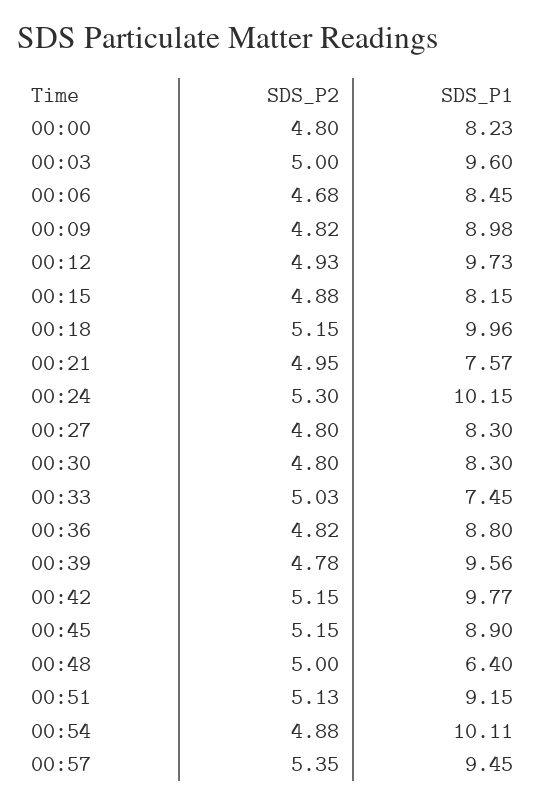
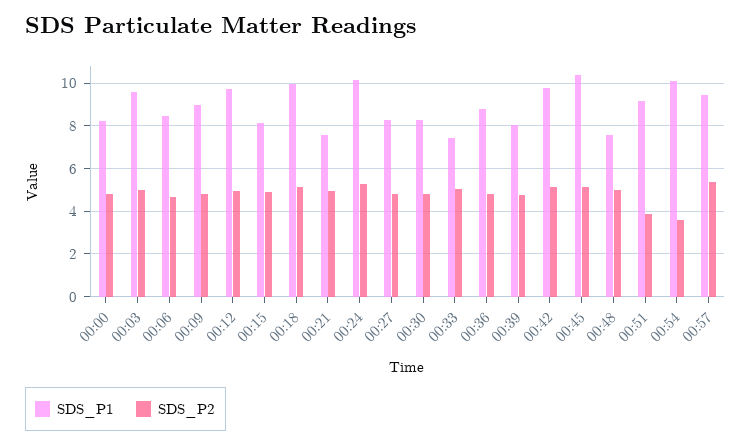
  {
    "SDS_P2": {
      "00:00": 4.8,
      "00:03": 5,
      "00:06": 4.68,
      "00:09": 4.82,
      "00:12": 4.93,
      "00:15": 4.88,
      "00:18": 5.15,
      "00:21": 4.95,
      "00:24": 5.3,
      "00:27": 4.8,
      "00:30": 4.8,
      "00:33": 5.03,
      "00:36": 4.82,
      "00:39": 4.78,
      "00:42": 5.15,
      "00:45": 5.15,
      "00:48": 5,
-     "00:51": 5.13,
+     "00:51": 4,
-     "00:54": 4.88,
+     "00:54": 3.5,
      "00:57": 5.35
    },
    "SDS_P1": {
      "00:00": 8.23,
      "00:03": 9.6,
      "00:06": 8.45,
      "00:09": 8.98,
      "00:12": 9.73,
      "00:15": 8.15,
      "00:18": 9.96,
      "00:21": 7.57,
      "00:24": 10.15,
      "00:27": 8.3,
      "00:30": 8.3,
      "00:33": 7.45,
      "00:36": 8.8,
-     "00:39": 9.56,
+     "00:39": 8,
      "00:42": 9.77,
-     "00:45": 8.9,
+     "00:45": 10.5,
-     "00:48": 6.4,
+     "00:48": 7.5,
      "00:51": 9.15,
      "00:54": 10.11,
      "00:57": 9.45
    }
  }

